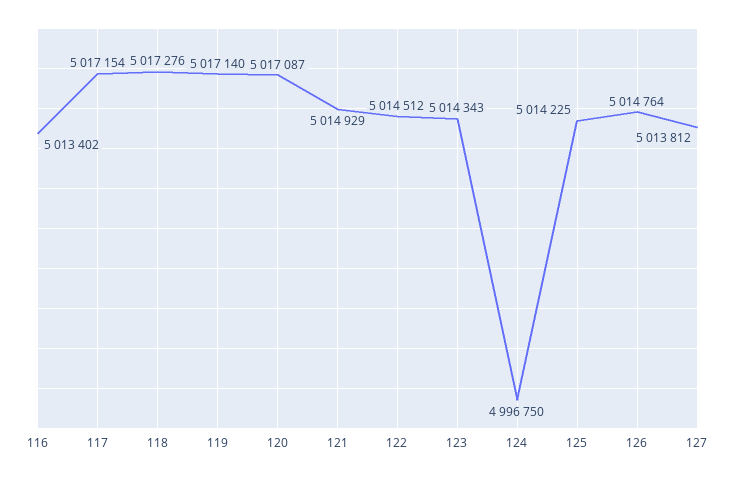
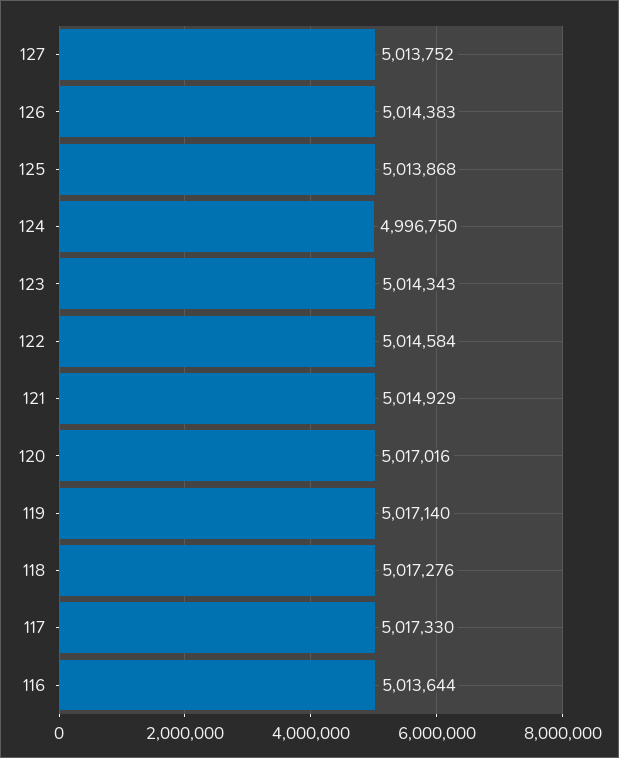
  {
-   "116": 5013402,
+   "116": 5013644,
-   "117": 5017154,
+   "117": 5017330,
    "118": 5017276,
    "119": 5017140,
-   "120": 5017087,
+   "120": 5017016,
    "121": 5014929,
-   "122": 5014512,
+   "122": 5014584,
    "123": 5014343,
    "124": 4996750,
-   "125": 5014225,
+   "125": 5013868,
-   "126": 5014764,
+   "126": 5014383,
-   "127": 5013812
+   "127": 5013752
  }

